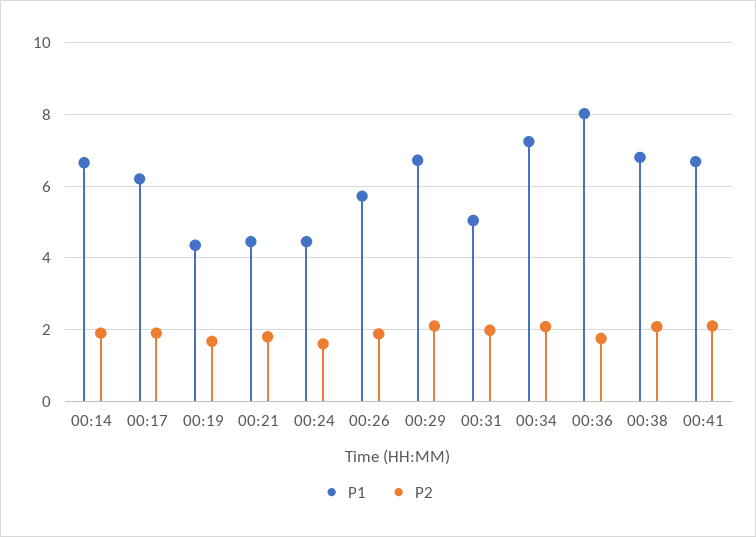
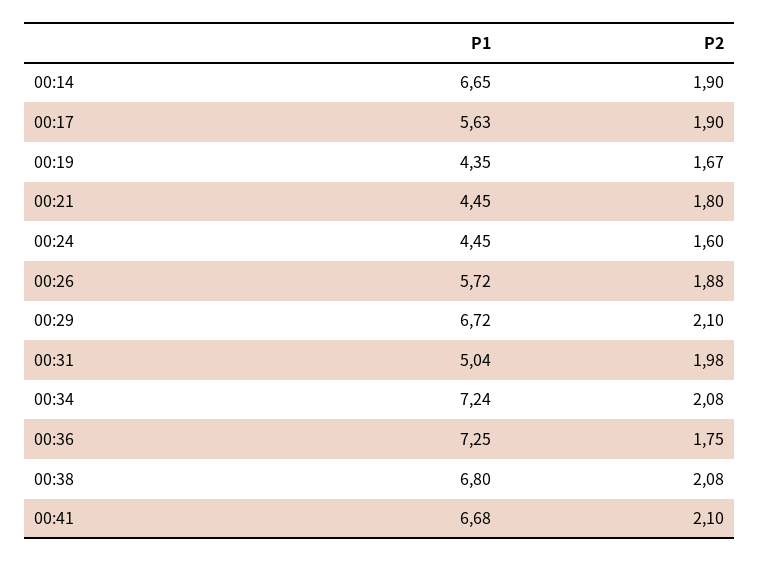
  {
    "P1": {
      "00:14": 6.65,
-     "00:17": 6.2,
+     "00:17": 5.63,
      "00:19": 4.35,
      "00:21": 4.45,
      "00:24": 4.45,
      "00:26": 5.72,
      "00:29": 6.72,
      "00:31": 5.04,
      "00:34": 7.24,
-     "00:36": 8,
+     "00:36": 7.25,
      "00:38": 6.8,
      "00:41": 6.68
    },
    "P2": {
      "00:14": 1.9,
      "00:17": 1.9,
      "00:19": 1.67,
      "00:21": 1.8,
      "00:24": 1.6,
      "00:26": 1.88,
      "00:29": 2.1,
      "00:31": 1.98,
      "00:34": 2.08,
      "00:36": 1.75,
      "00:38": 2.08,
      "00:41": 2.1
    }
  }

